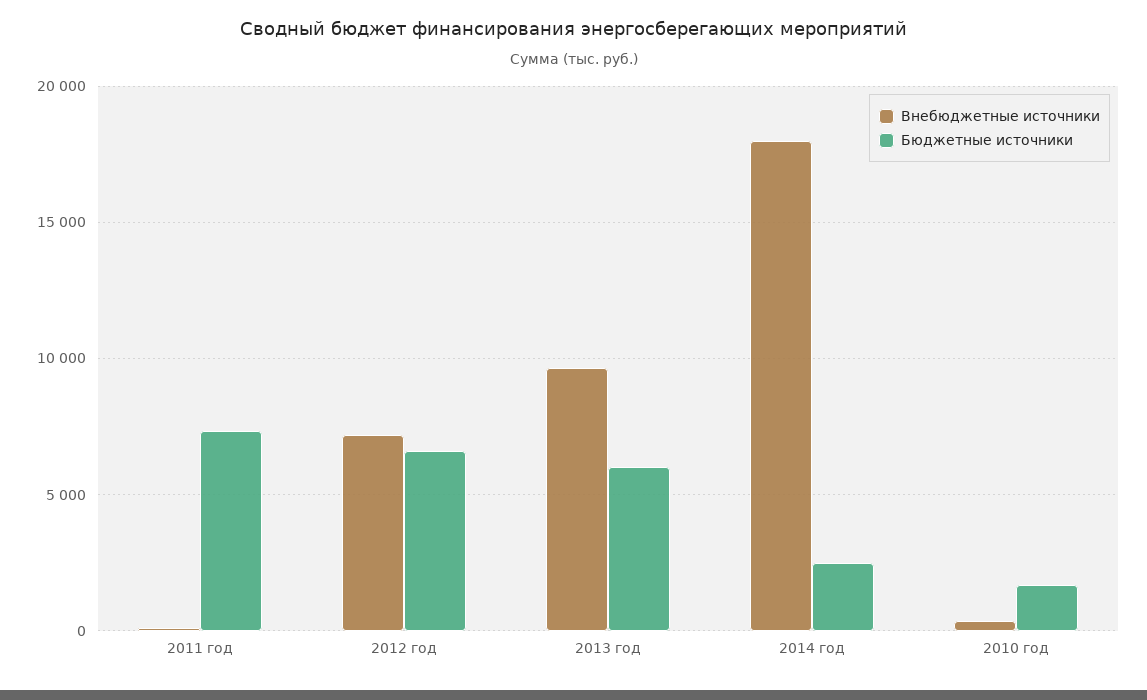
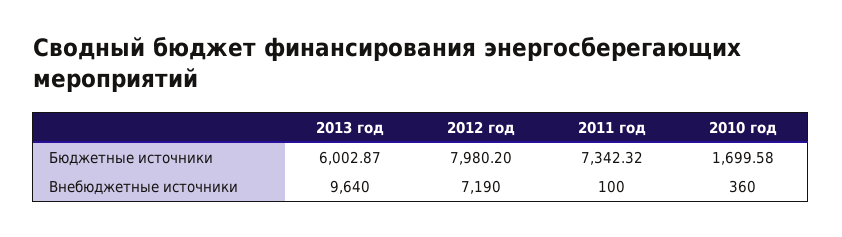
  {
    "Внебюджетные источники": {
      "2011 год": 100,
      "2012 год": 7190,
      "2013 год": 9640,
-     "2014 год": 18000,
      "2010 год": 360
    },
    "Бюджетные источники": {
      "2011 год": 7342.32,
-     "2012 год": 6500,
+     "2012 год": 7980.2,
      "2013 год": 6002.87,
-     "2014 год": 2500,
      "2010 год": 1699.58
    }
  }

